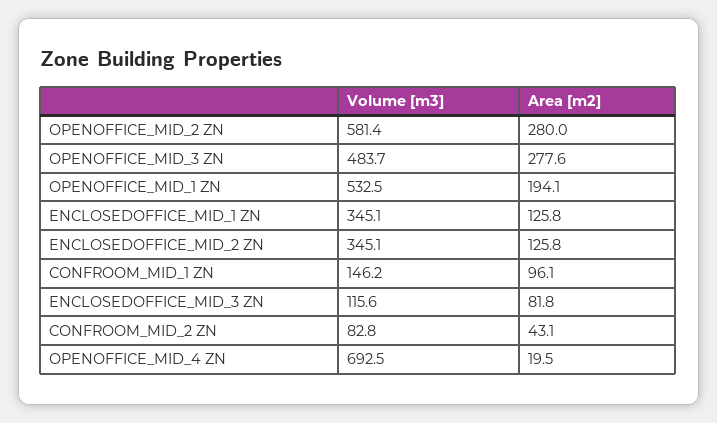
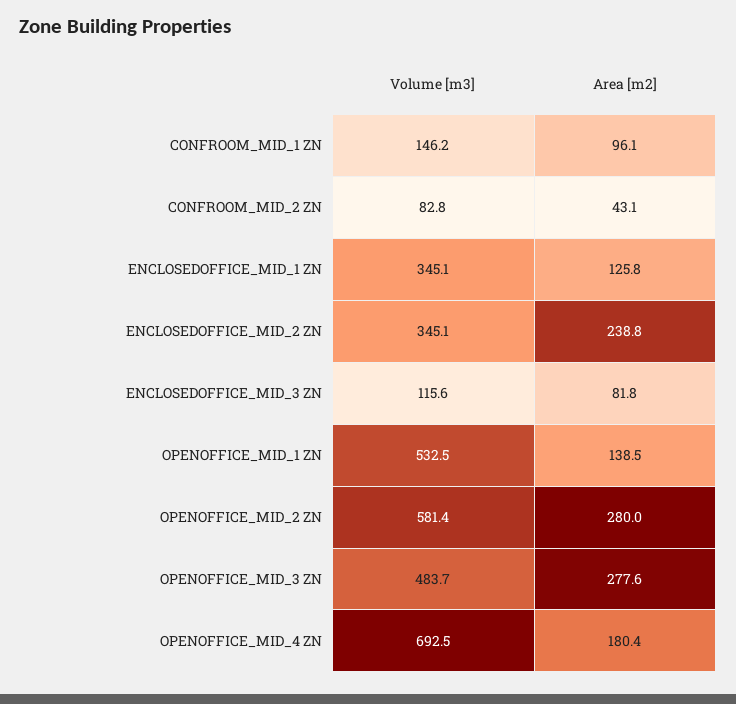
  {
    "Volume [m3]": {
      "OPENOFFICE_MID_2 ZN": 581.4,
      "OPENOFFICE_MID_3 ZN": 483.7,
      "OPENOFFICE_MID_1 ZN": 532.5,
      "ENCLOSEDOFFICE_MID_1 ZN": 345.1,
      "ENCLOSEDOFFICE_MID_2 ZN": 345.1,
      "CONFROOM_MID_1 ZN": 146.2,
      "ENCLOSEDOFFICE_MID_3 ZN": 115.6,
      "CONFROOM_MID_2 ZN": 82.8,
      "OPENOFFICE_MID_4 ZN": 692.5
    },
    "Area [m2]": {
      "OPENOFFICE_MID_2 ZN": 280,
      "OPENOFFICE_MID_3 ZN": 277.6,
-     "OPENOFFICE_MID_1 ZN": 194.1,
+     "OPENOFFICE_MID_1 ZN": 138.5,
      "ENCLOSEDOFFICE_MID_1 ZN": 125.8,
-     "ENCLOSEDOFFICE_MID_2 ZN": 125.8,
+     "ENCLOSEDOFFICE_MID_2 ZN": 238.8,
      "CONFROOM_MID_1 ZN": 96.1,
      "ENCLOSEDOFFICE_MID_3 ZN": 81.8,
      "CONFROOM_MID_2 ZN": 43.1,
-     "OPENOFFICE_MID_4 ZN": 19.5
+     "OPENOFFICE_MID_4 ZN": 180.4
    }
  }

